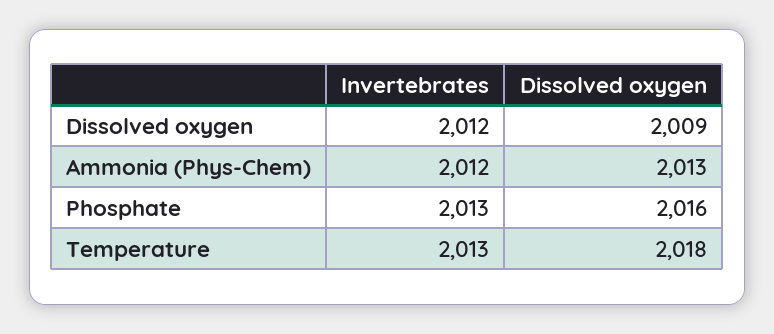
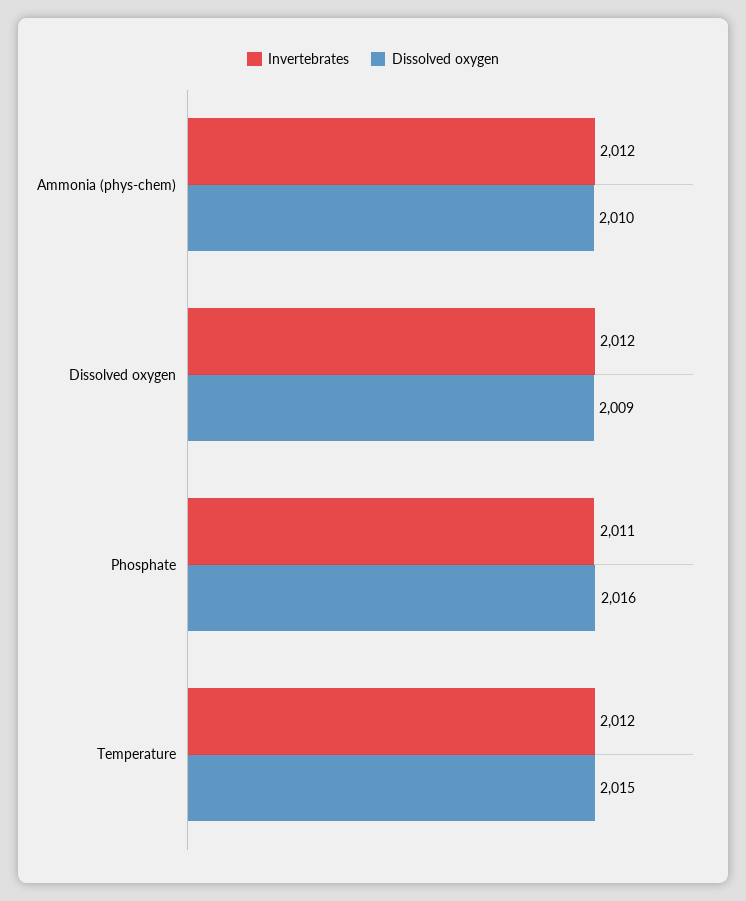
  {
    "Invertebrates": {
      "Dissolved oxygen": 2012,
      "Ammonia (Phys-Chem)": 2012,
-     "Phosphate": 2013,
+     "Phosphate": 2011,
-     "Temperature": 2013
+     "Temperature": 2012
    },
    "Dissolved oxygen": {
      "Dissolved oxygen": 2009,
-     "Ammonia (Phys-Chem)": 2013,
+     "Ammonia (Phys-Chem)": 2010,
      "Phosphate": 2016,
-     "Temperature": 2018
+     "Temperature": 2015
    }
  }

